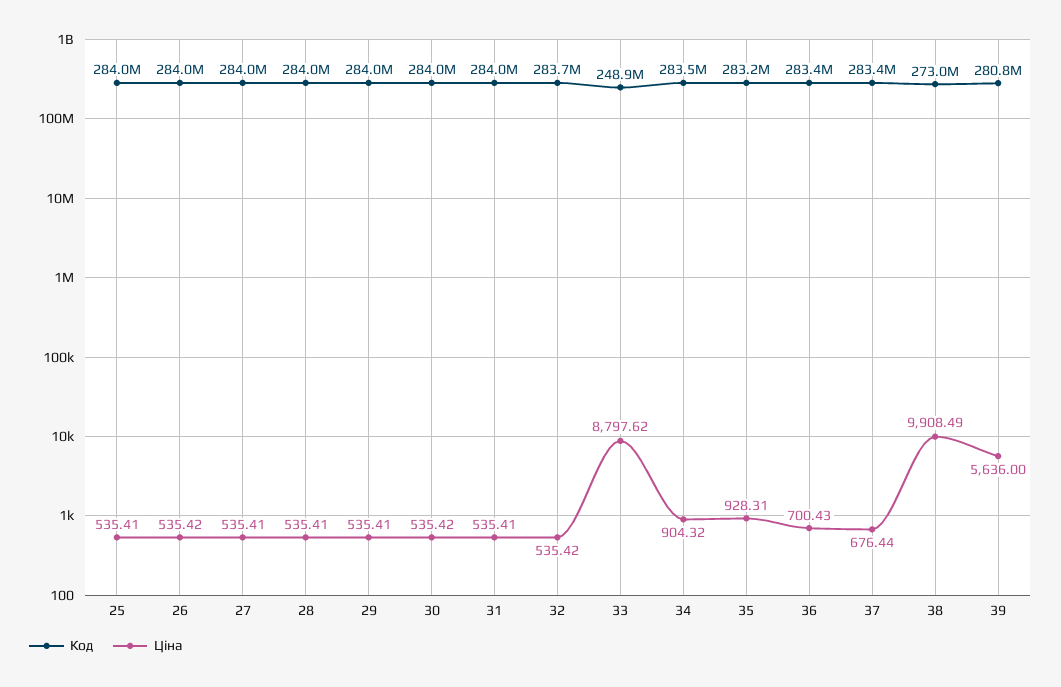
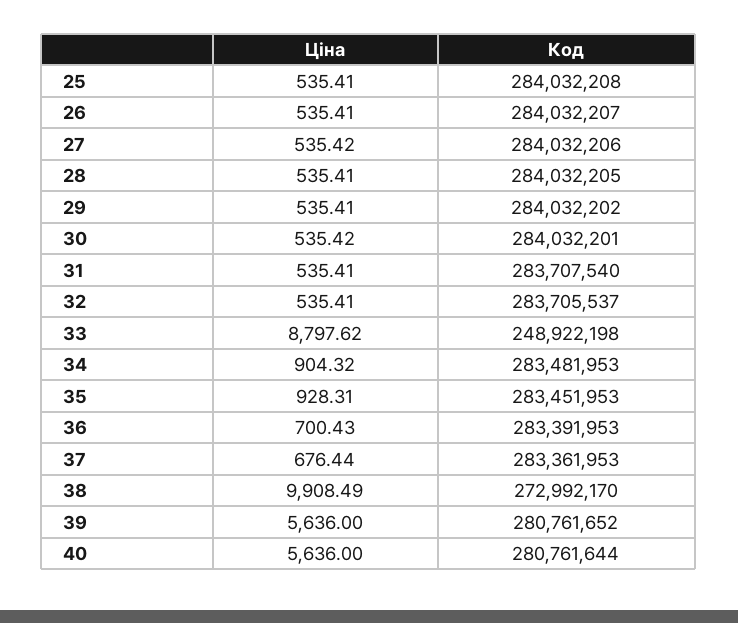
  {
    "Код": {
      "25": 284032208,
      "26": 284032207,
      "27": 284032206,
      "28": 284032205,
      "29": 284032202,
      "30": 284032201,
-     "31": 284000000,
+     "31": 283707540,
      "32": 283705537,
      "33": 248922198,
      "34": 283481953,
-     "35": 283200000,
+     "35": 283451953,
      "36": 283391953,
      "37": 283361953,
      "38": 272992170,
-     "39": 280761652
+     "39": 280761652,
+     "40": 280761644
    },
    "Ціна": {
      "25": 535.41,
-     "26": 535.42,
+     "26": 535.41,
-     "27": 535.41,
+     "27": 535.42,
      "28": 535.41,
      "29": 535.41,
      "30": 535.42,
      "31": 535.41,
-     "32": 535.42,
+     "32": 535.41,
      "33": 8797.62,
      "34": 904.32,
      "35": 928.31,
      "36": 700.43,
      "37": 676.44,
      "38": 9908.49,
-     "39": 5636
+     "39": 5636,
+     "40": 5636
    }
  }

